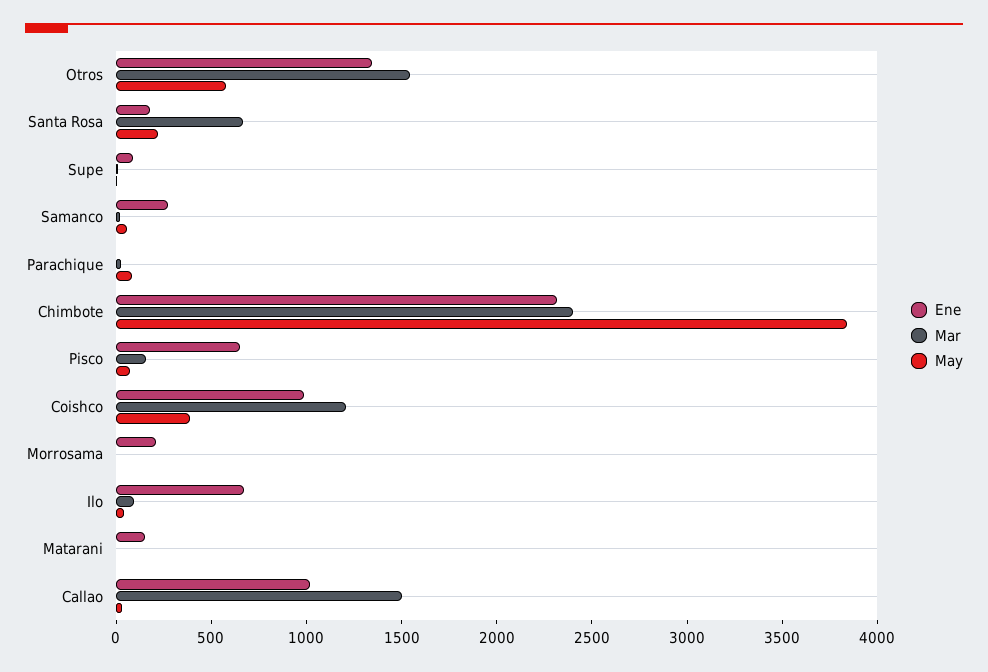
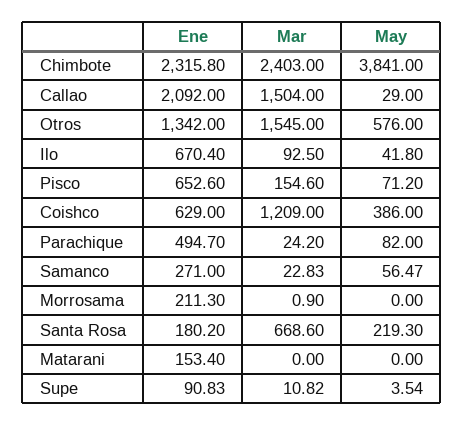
  {
    "Ene": {
      "Otros": 1342,
      "Santa Rosa": 180.2,
      "Supe": 90.83,
      "Samanco": 271,
-     "Parachique": 0,
+     "Parachique": 494.7,
      "Chimbote": 2315.8,
      "Pisco": 652.6,
-     "Coishco": 1000,
+     "Coishco": 629,
      "Morrosama": 211.3,
      "Ilo": 670.4,
      "Matarani": 153.4,
-     "Callao": 1000
+     "Callao": 2092
    },
    "Mar": {
      "Otros": 1545,
      "Santa Rosa": 668.6,
      "Supe": 10.82,
      "Samanco": 22.83,
      "Parachique": 24.2,
      "Chimbote": 2403,
      "Pisco": 154.6,
      "Coishco": 1209,
      "Morrosama": 0.9,
      "Ilo": 92.5,
      "Matarani": 0,
      "Callao": 1504
    },
    "May": {
      "Otros": 576,
      "Santa Rosa": 219.3,
      "Supe": 3.54,
      "Samanco": 56.47,
      "Parachique": 82,
      "Chimbote": 3841,
      "Pisco": 71.2,
      "Coishco": 386,
      "Morrosama": 0,
      "Ilo": 41.8,
      "Matarani": 0,
      "Callao": 29
    }
  }

